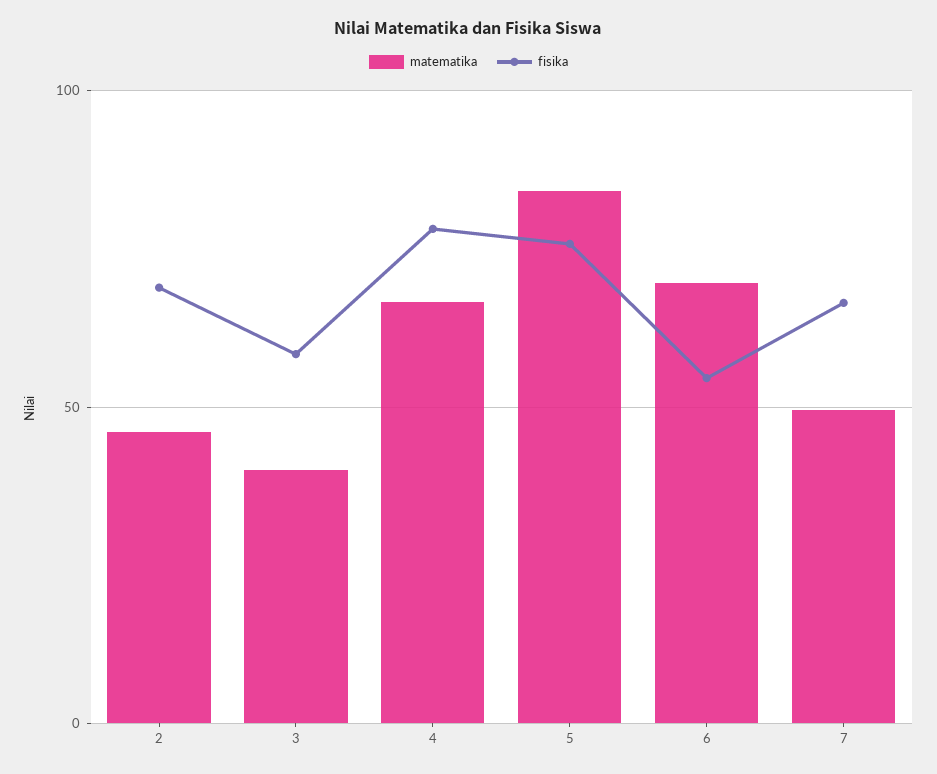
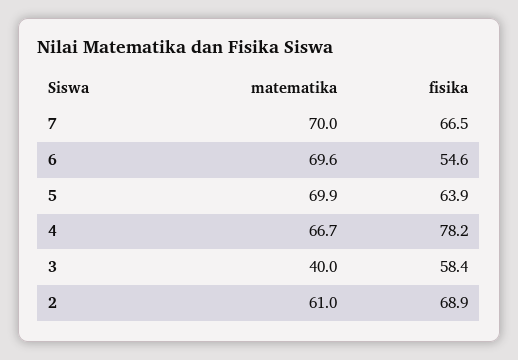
  {
    "matematika": {
-     "2": 45,
+     "2": 61,
      "3": 40,
      "4": 66.7,
-     "5": 85,
+     "5": 69.9,
      "6": 69.6,
-     "7": 50
+     "7": 70
    },
    "fisika": {
      "2": 68.9,
      "3": 58.4,
      "4": 78.2,
-     "5": 75,
+     "5": 63.9,
      "6": 54.6,
      "7": 66.5
    }
  }

